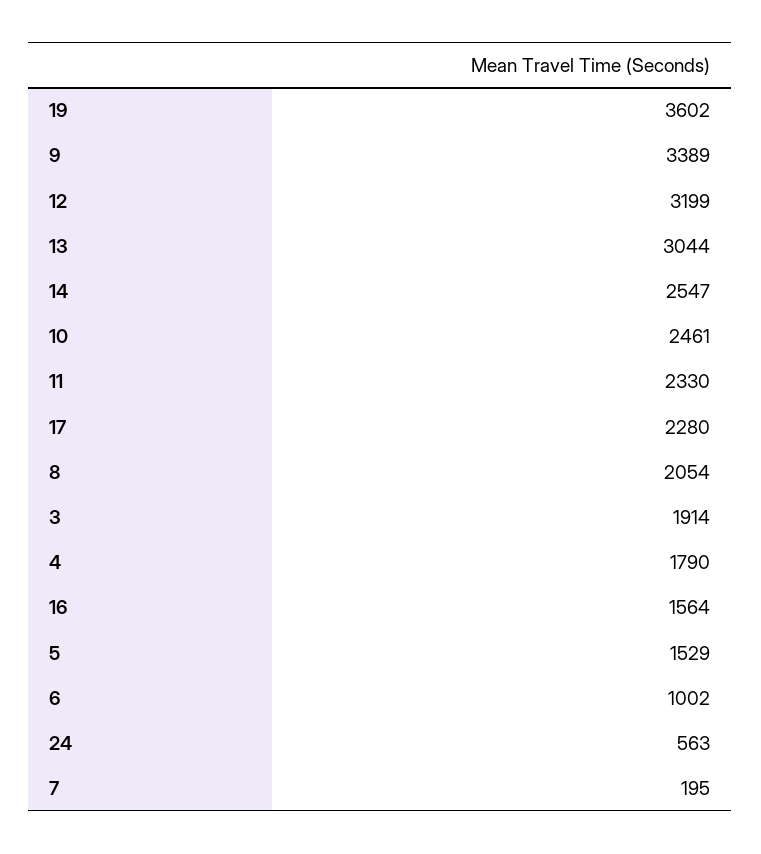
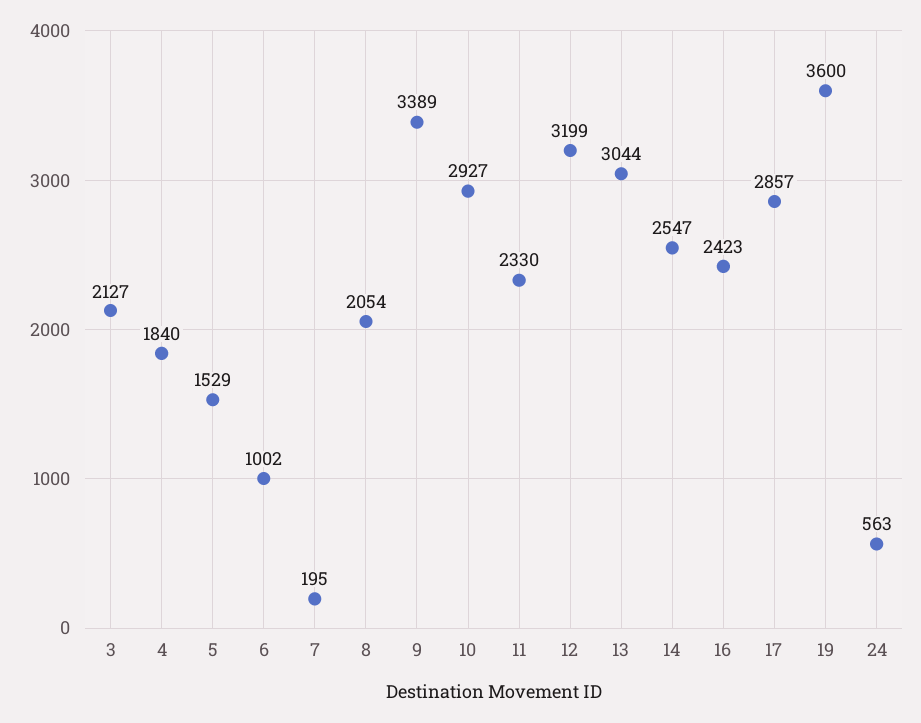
  {
-   "19": 3602,
+   "19": 3600,
    "9": 3389,
    "12": 3199,
    "13": 3044,
    "14": 2547,
-   "10": 2461,
+   "10": 2927,
    "11": 2330,
-   "17": 2280,
+   "17": 2857,
    "8": 2054,
-   "3": 1914,
+   "3": 2127,
-   "4": 1790,
+   "4": 1840,
-   "16": 1564,
+   "16": 2423,
    "5": 1529,
    "6": 1002,
    "24": 563,
    "7": 195
  }

